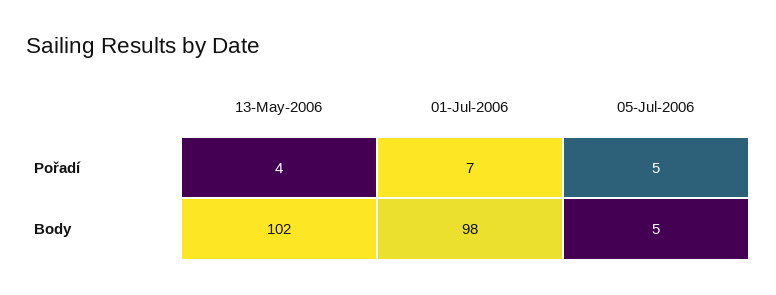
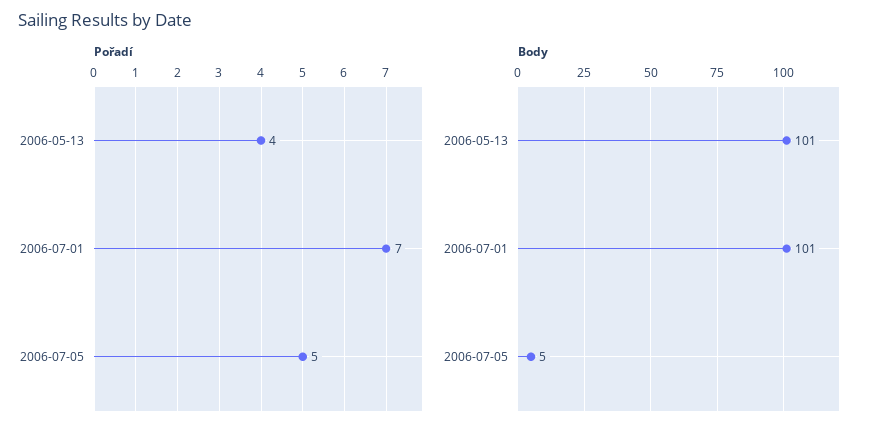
  {
    "Pořadí": {
      "13-May-2006": 4,
      "01-Jul-2006": 7,
      "05-Jul-2006": 5
    },
    "Body": {
-     "13-May-2006": 102,
+     "13-May-2006": 101,
-     "01-Jul-2006": 98,
+     "01-Jul-2006": 101,
      "05-Jul-2006": 5
    }
  }

